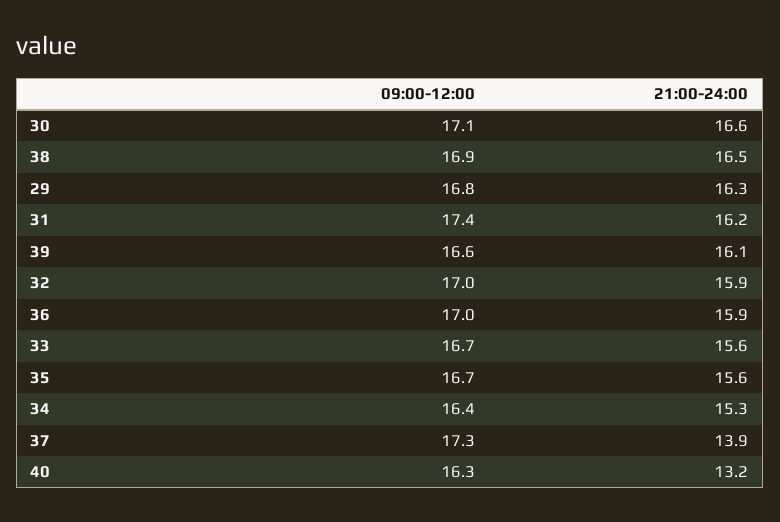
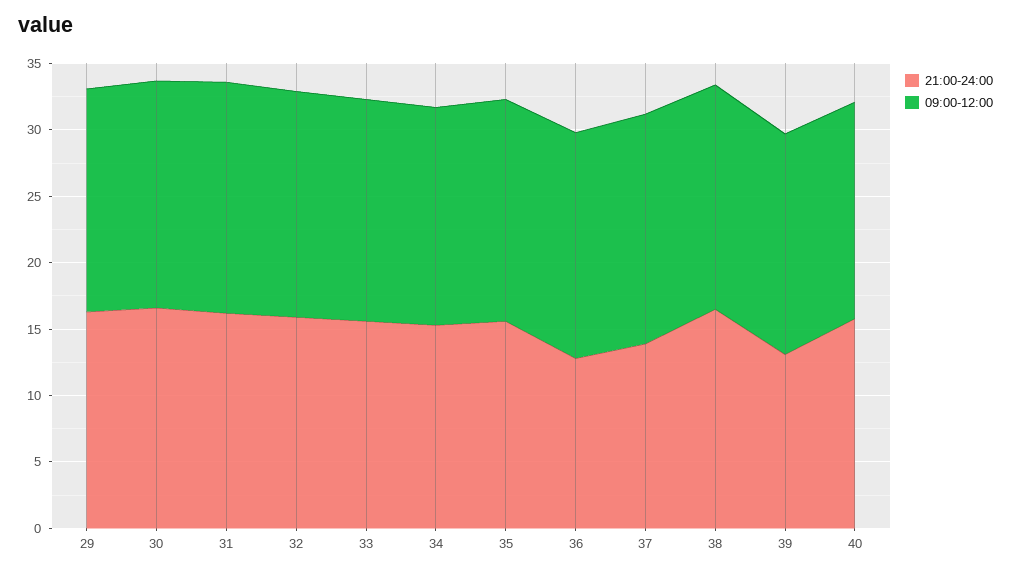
  {
    "09:00-12:00": {
      "30": 17.1,
      "38": 16.9,
      "29": 16.8,
      "31": 17.4,
      "39": 16.6,
      "32": 17,
      "36": 17,
      "33": 16.7,
      "35": 16.7,
      "34": 16.4,
      "37": 17.3,
      "40": 16.3
    },
    "21:00-24:00": {
      "30": 16.6,
      "38": 16.5,
      "29": 16.3,
      "31": 16.2,
-     "39": 16.1,
+     "39": 13,
      "32": 15.9,
-     "36": 15.9,
+     "36": 13,
      "33": 15.6,
      "35": 15.6,
      "34": 15.3,
      "37": 13.9,
-     "40": 13.2
+     "40": 16
    }
  }

